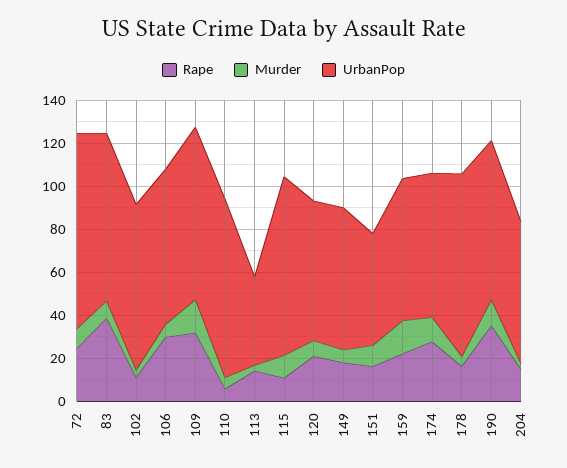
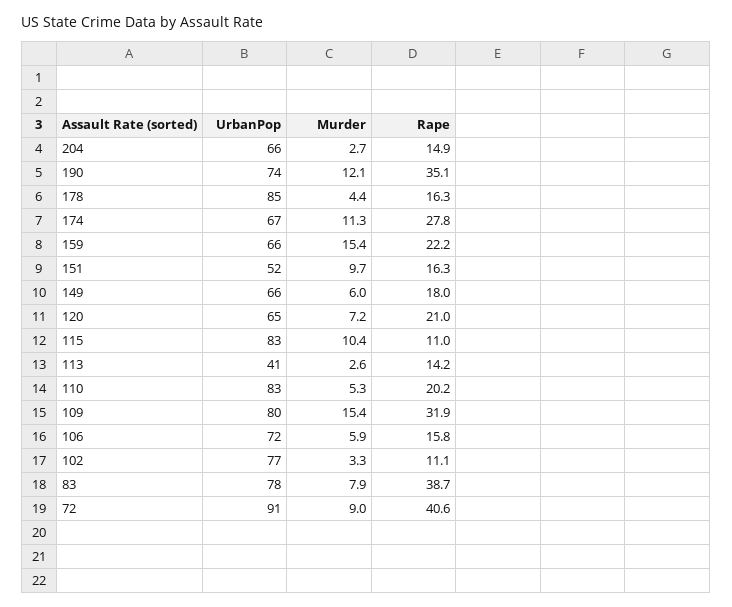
  {
    "Rape": {
-     "72": 25,
+     "72": 40.6,
      "83": 38.7,
      "102": 11.1,
-     "106": 30,
+     "106": 15.8,
      "109": 31.9,
-     "110": 5,
+     "110": 20.2,
      "113": 14.2,
      "115": 11,
      "120": 21,
      "149": 18,
      "151": 16.3,
      "159": 22.2,
      "174": 27.8,
      "178": 16.3,
      "190": 35.1,
      "204": 14.9
    },
    "Murder": {
      "72": 9,
      "83": 7.9,
      "102": 3.3,
      "106": 5.9,
      "109": 15.4,
      "110": 5.3,
      "113": 2.6,
      "115": 10.4,
      "120": 7.2,
      "149": 6,
      "151": 9.7,
      "159": 15.4,
      "174": 11.3,
      "178": 4.4,
      "190": 12.1,
      "204": 2.7
    },
    "UrbanPop": {
      "72": 91,
      "83": 78,
      "102": 77,
      "106": 72,
      "109": 80,
      "110": 83,
      "113": 41,
      "115": 83,
      "120": 65,
      "149": 66,
      "151": 52,
      "159": 66,
      "174": 67,
      "178": 85,
      "190": 74,
      "204": 66
    }
  }

